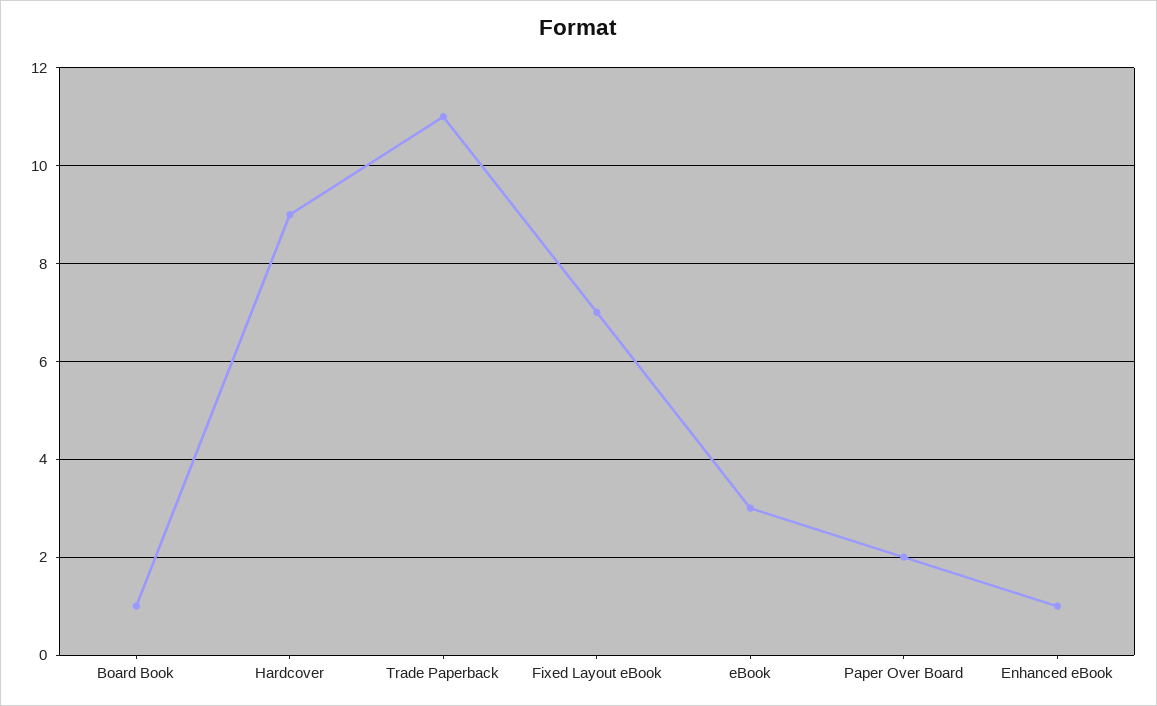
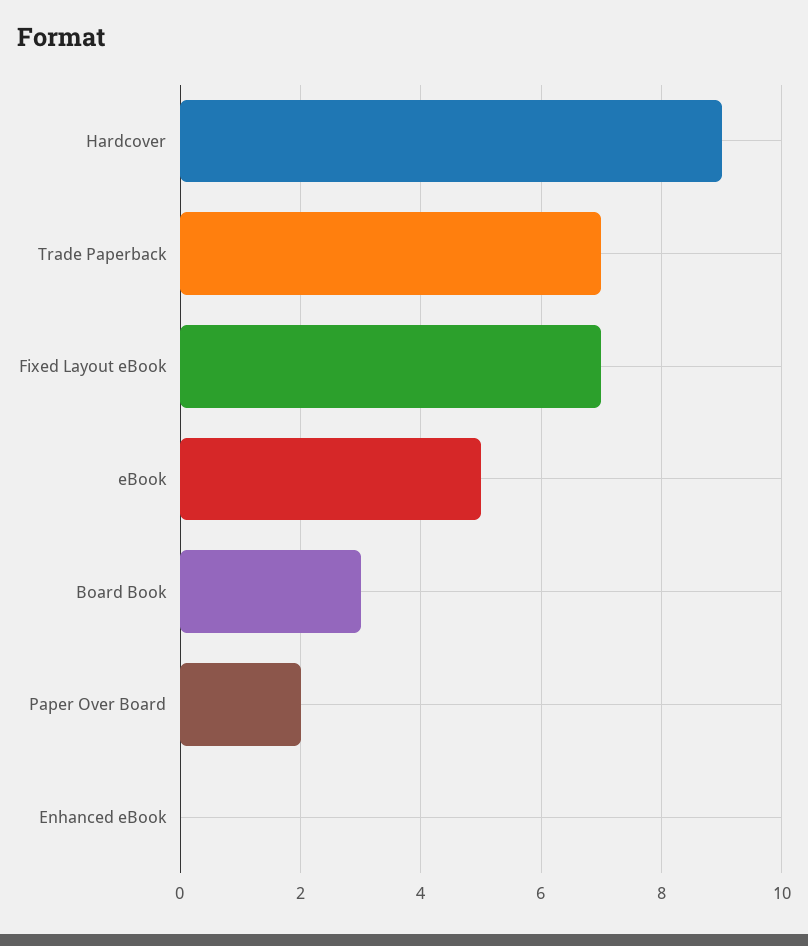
  {
-   "Board Book": 1,
+   "Board Book": 3,
    "Hardcover": 9,
-   "Trade Paperback": 11,
+   "Trade Paperback": 7,
    "Fixed Layout eBook": 7,
-   "eBook": 3,
+   "eBook": 5,
    "Paper Over Board": 2,
-   "Enhanced eBook": 1
+   "Enhanced eBook": 0
  }

